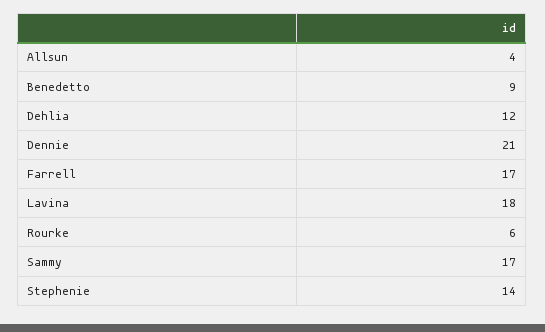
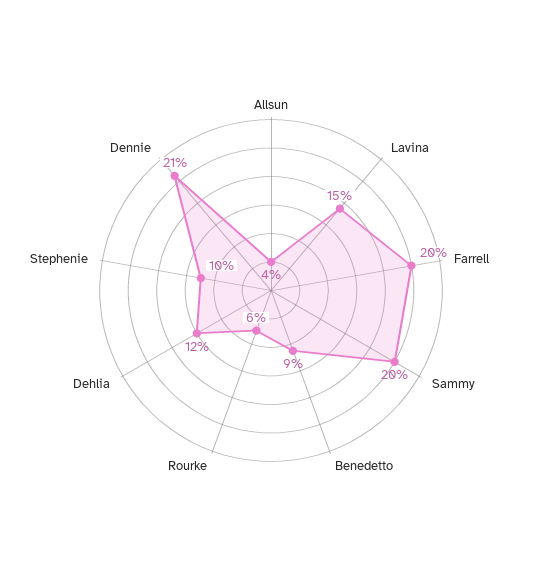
  {
    "Allsun": 4,
    "Benedetto": 9,
    "Dehlia": 12,
    "Dennie": 21,
-   "Farrell": 17,
+   "Farrell": 20,
-   "Lavina": 18,
+   "Lavina": 15,
    "Rourke": 6,
-   "Sammy": 17,
+   "Sammy": 20,
-   "Stephenie": 14
+   "Stephenie": 10
  }

